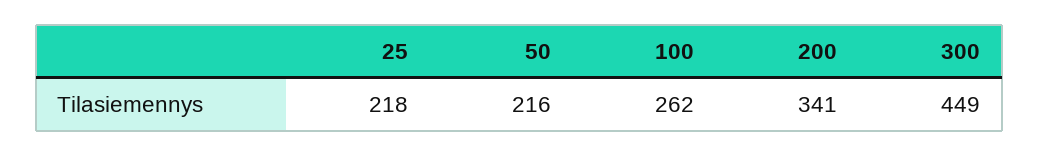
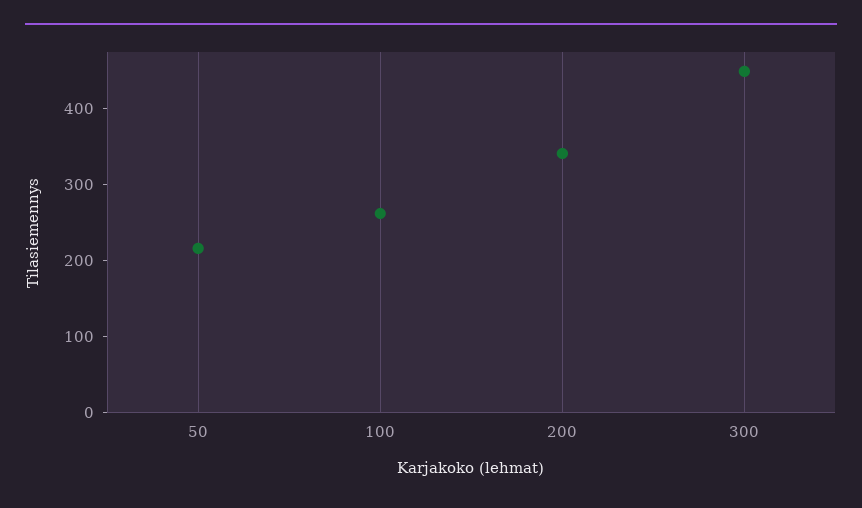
  {
-   "25": 218,
    "50": 216,
    "100": 262,
    "200": 341,
    "300": 449
  }

